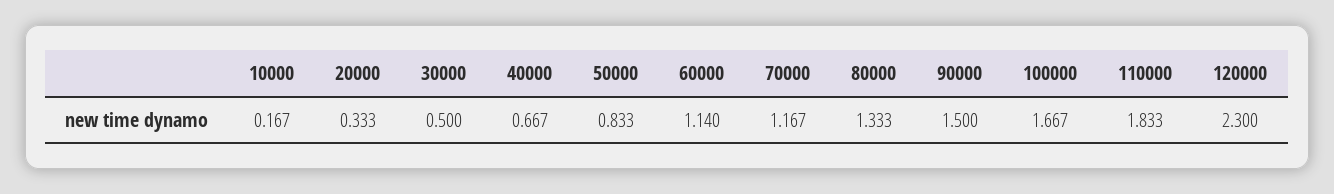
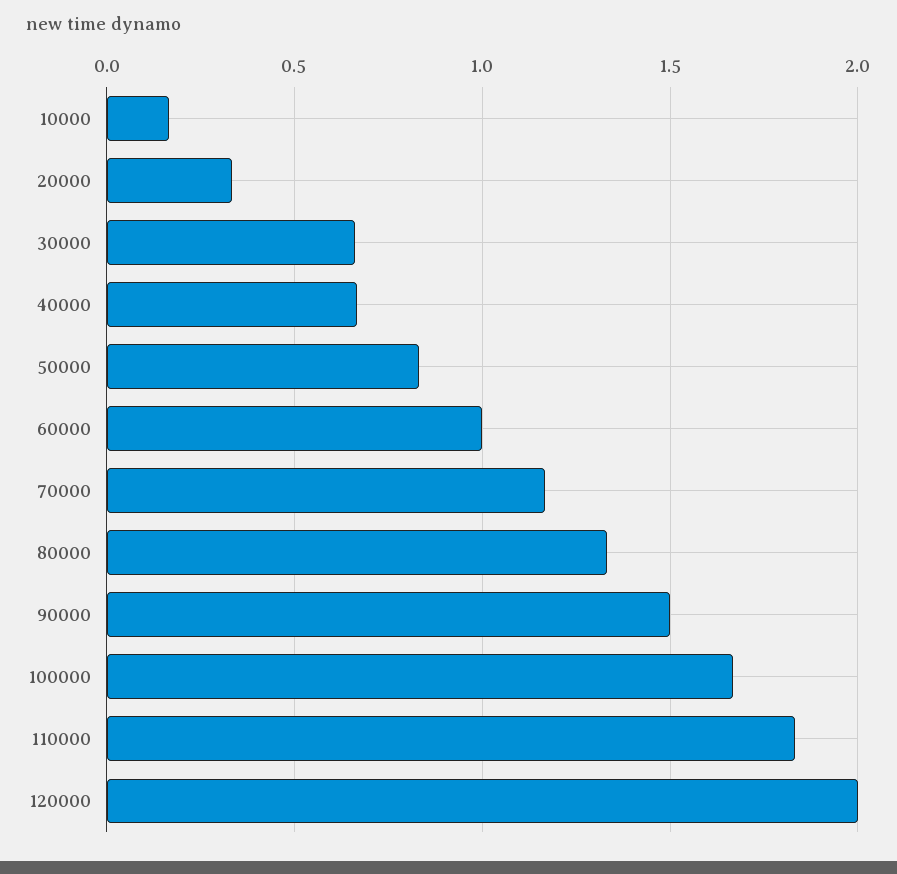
  {
    "10000": 0.167,
    "20000": 0.333,
-   "30000": 0.5,
+   "30000": 0.65,
    "40000": 0.667,
    "50000": 0.833,
-   "60000": 1.14,
+   "60000": 1,
    "70000": 1.167,
    "80000": 1.333,
    "90000": 1.5,
    "100000": 1.667,
    "110000": 1.833,
-   "120000": 2.3
+   "120000": 2
  }

